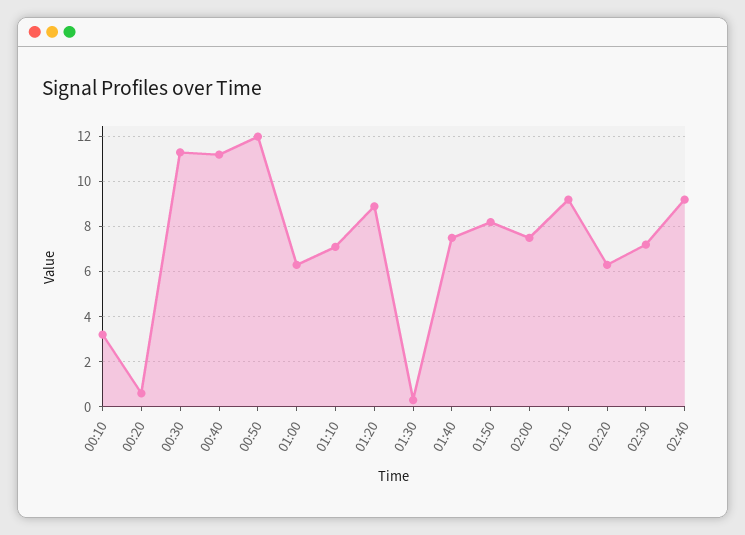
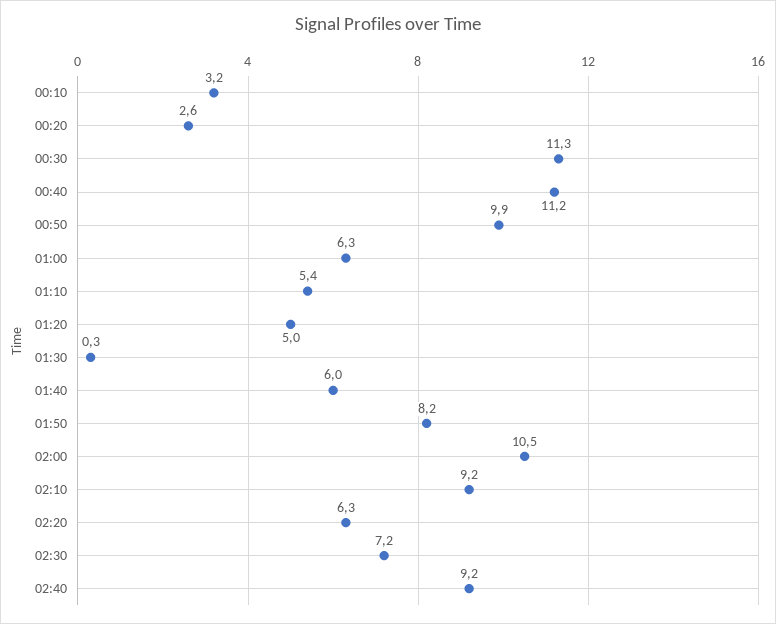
  {
    "00:10": 3.2,
-   "00:20": 0.5,
+   "00:20": 2.6,
    "00:30": 11.3,
    "00:40": 11.2,
-   "00:50": 12,
+   "00:50": 9.9,
    "01:00": 6.3,
-   "01:10": 7,
+   "01:10": 5.4,
-   "01:20": 9,
+   "01:20": 5,
    "01:30": 0.3,
-   "01:40": 7.5,
+   "01:40": 6,
    "01:50": 8.2,
-   "02:00": 7.5,
+   "02:00": 10.5,
    "02:10": 9.2,
    "02:20": 6.3,
    "02:30": 7.2,
    "02:40": 9.2
  }

